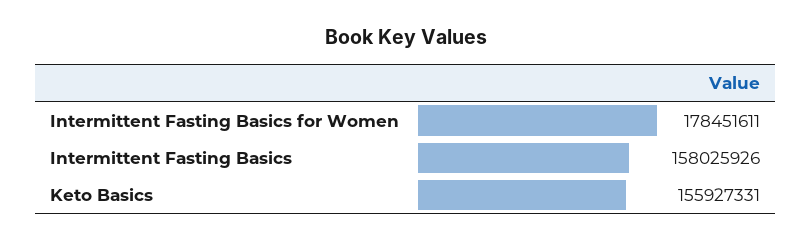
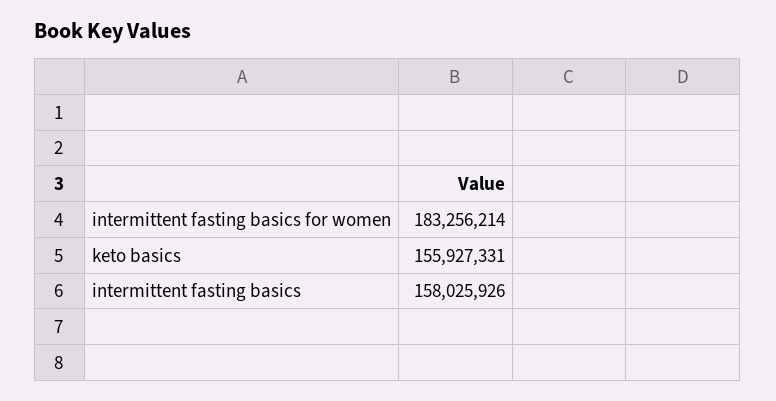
  {
-   "Intermittent Fasting Basics for Women": 178451611,
+   "Intermittent Fasting Basics for Women": 183256214,
    "Intermittent Fasting Basics": 158025926,
    "Keto Basics": 155927331
  }

